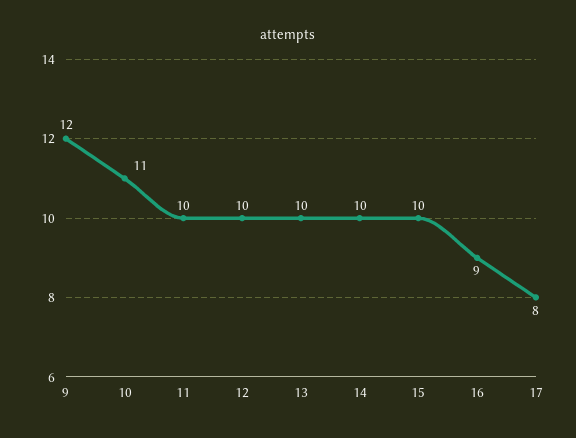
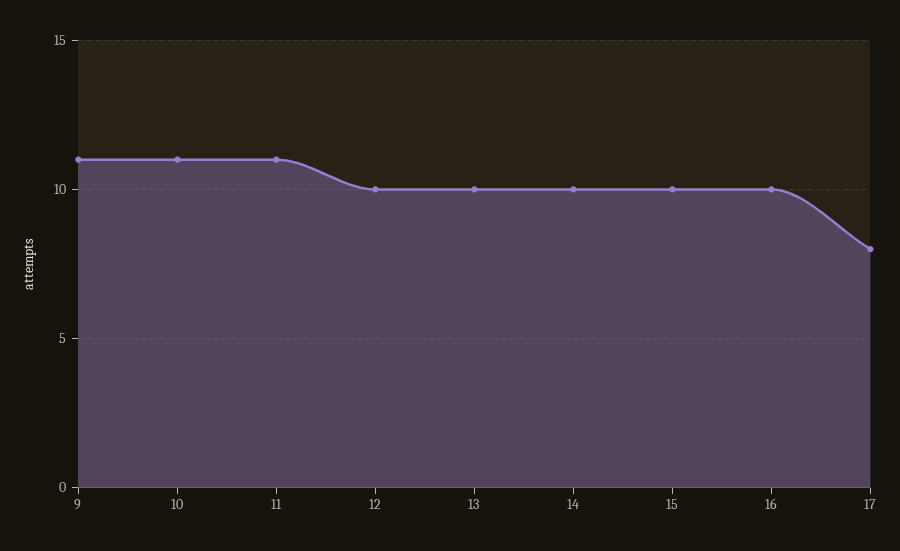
  {
-   "9": 12,
+   "9": 11,
    "10": 11,
-   "11": 10,
+   "11": 11,
    "12": 10,
    "13": 10,
    "14": 10,
    "15": 10,
-   "16": 9,
+   "16": 10,
    "17": 8
  }

